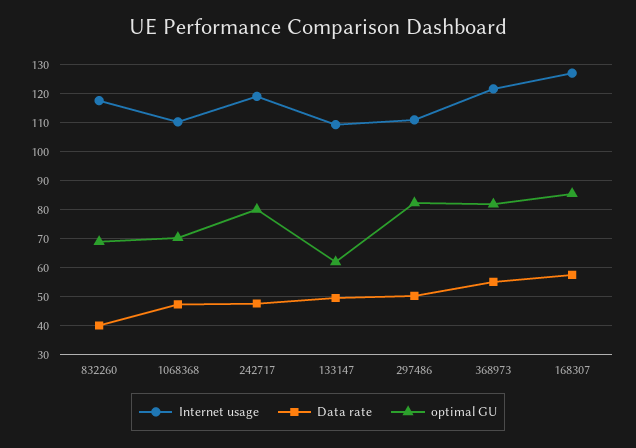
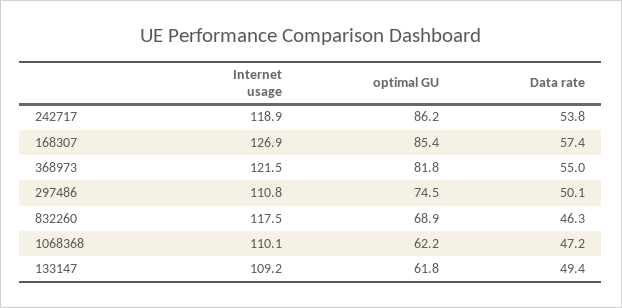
  {
    "Internet usage": {
      "832260": 117.5,
      "1068368": 110.1,
      "242717": 118.9,
      "133147": 109.2,
      "297486": 110.8,
      "368973": 121.5,
      "168307": 126.9
    },
    "Data rate": {
-     "832260": 40,
+     "832260": 46.3,
      "1068368": 47.2,
-     "242717": 47.5,
+     "242717": 53.8,
      "133147": 49.4,
      "297486": 50.1,
      "368973": 55,
      "168307": 57.4
    },
    "optimal GU": {
      "832260": 68.9,
-     "1068368": 70,
+     "1068368": 62.2,
-     "242717": 80,
+     "242717": 86.2,
      "133147": 61.8,
-     "297486": 82.5,
+     "297486": 74.5,
      "368973": 81.8,
      "168307": 85.4
    }
  }

